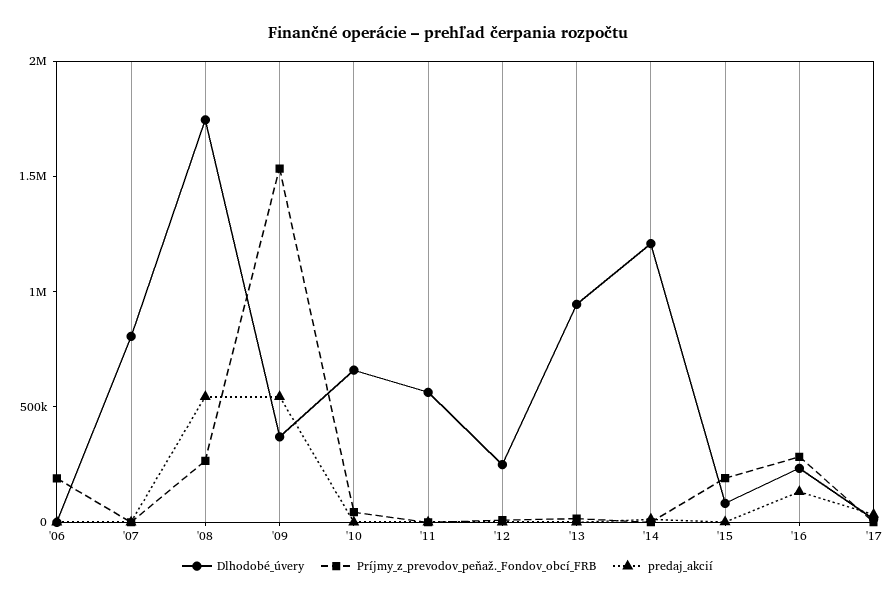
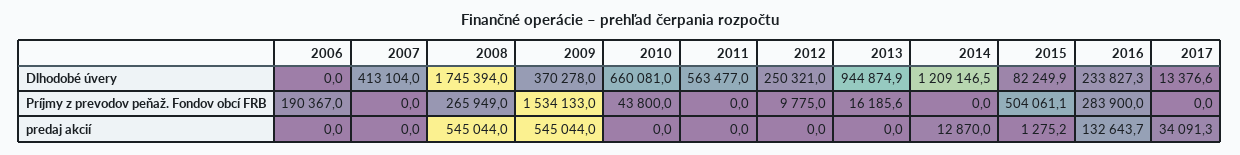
  {
    "Dlhodobé_úvery": {
      "'06": 0,
-     "'07": 800000,
+     "'07": 413104,
      "'08": 1745394,
      "'09": 370278,
      "'10": 660081,
      "'11": 563477,
      "'12": 250321,
      "'13": 944874.9,
      "'14": 1209146.5,
      "'15": 82249.9,
      "'16": 233827.3,
      "'17": 13376.6
    },
    "Príjmy_z_prevodov_peňaž._Fondov_obcí_FRB": {
      "'06": 190367,
      "'07": 0,
      "'08": 265949,
      "'09": 1534133,
      "'10": 43800,
      "'11": 0,
      "'12": 9775,
      "'13": 16185.6,
      "'14": 0,
-     "'15": 200000,
+     "'15": 504061.1,
      "'16": 283900,
      "'17": 0
    },
    "predaj_akcií": {
      "'06": 0,
      "'07": 0,
      "'08": 545044,
      "'09": 545044,
      "'10": 0,
      "'11": 0,
      "'12": 0,
      "'13": 0,
      "'14": 12870,
      "'15": 1275.2,
      "'16": 132643.7,
      "'17": 34091.3
    }
  }

